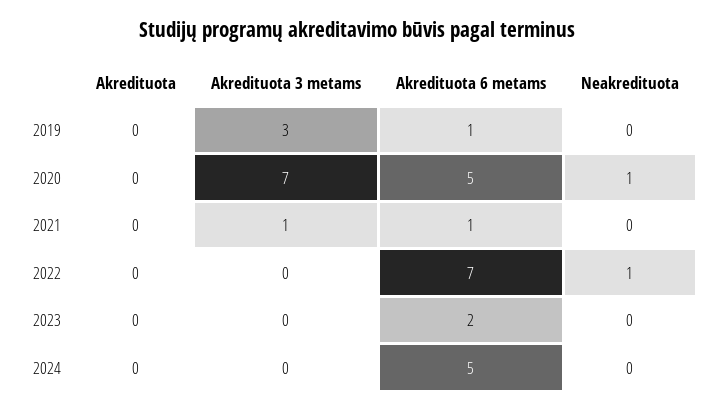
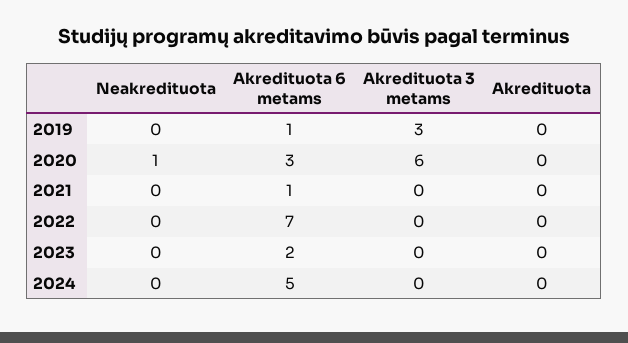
  {
    "Akredituota": {
      "2019": 0,
      "2020": 0,
      "2021": 0,
      "2022": 0,
      "2023": 0,
      "2024": 0
    },
    "Akredituota 3 metams": {
      "2019": 3,
-     "2020": 7,
+     "2020": 6,
-     "2021": 1,
+     "2021": 0,
      "2022": 0,
      "2023": 0,
      "2024": 0
    },
    "Akredituota 6 metams": {
      "2019": 1,
-     "2020": 5,
+     "2020": 3,
      "2021": 1,
      "2022": 7,
      "2023": 2,
      "2024": 5
    },
    "Neakredituota": {
      "2019": 0,
      "2020": 1,
      "2021": 0,
-     "2022": 1,
+     "2022": 0,
      "2023": 0,
      "2024": 0
    }
  }

